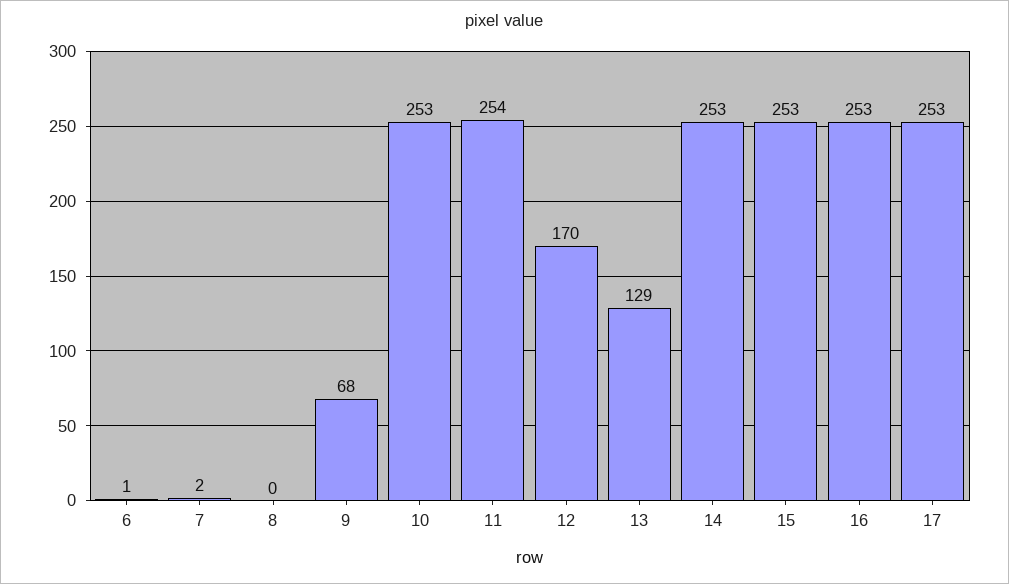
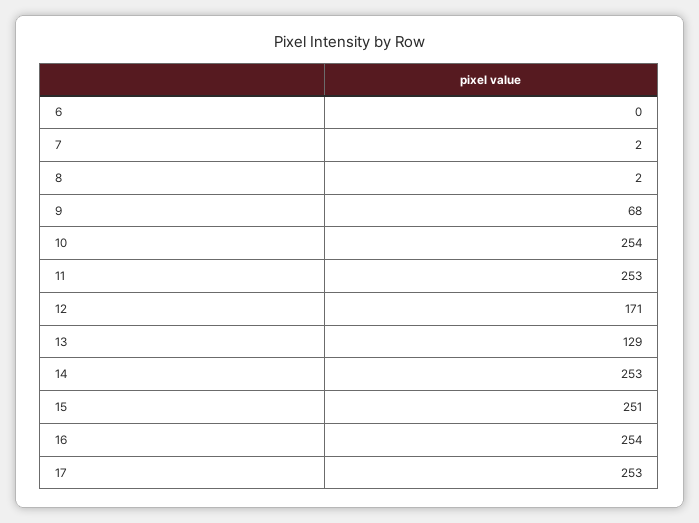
  {
-   "6": 1,
+   "6": 0,
    "7": 2,
-   "8": 0,
+   "8": 2,
    "9": 68,
-   "10": 253,
+   "10": 254,
-   "11": 254,
+   "11": 253,
-   "12": 170,
+   "12": 171,
    "13": 129,
    "14": 253,
-   "15": 253,
+   "15": 251,
-   "16": 253,
+   "16": 254,
    "17": 253
  }

